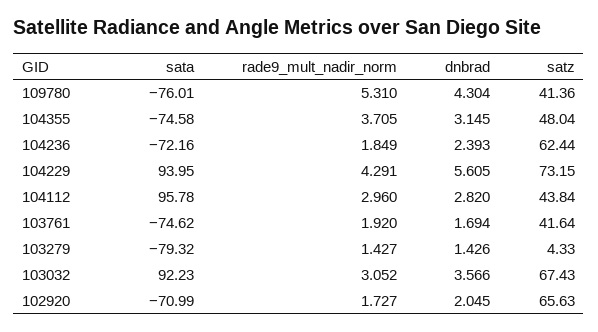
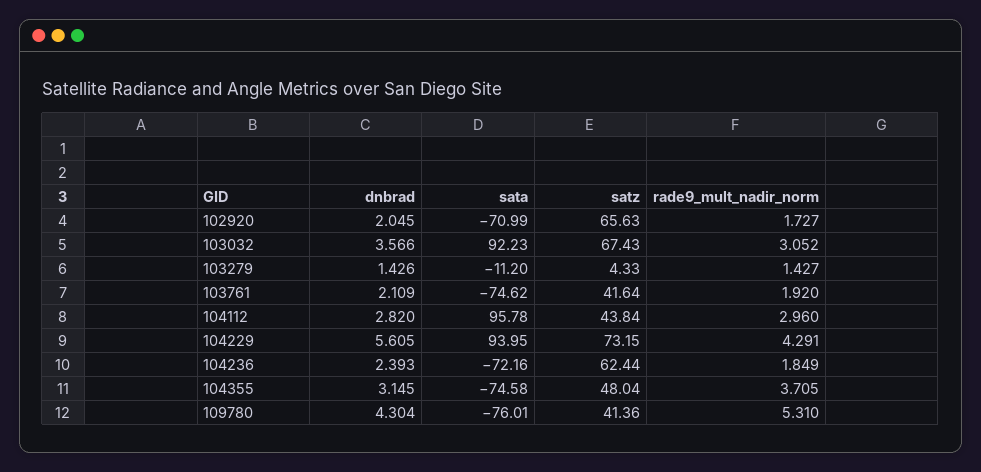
  {
    "sata": {
      "109780": -76.01,
      "104355": -74.58,
      "104236": -72.16,
      "104229": 93.95,
      "104112": 95.78,
      "103761": -74.62,
-     "103279": -79.32,
+     "103279": -11.2,
      "103032": 92.23,
      "102920": -70.99
    },
    "rade9_mult_nadir_norm": {
      "109780": 5.31,
      "104355": 3.705,
      "104236": 1.849,
      "104229": 4.291,
      "104112": 2.96,
      "103761": 1.92,
      "103279": 1.427,
      "103032": 3.052,
      "102920": 1.727
    },
    "dnbrad": {
      "109780": 4.304,
      "104355": 3.145,
      "104236": 2.393,
      "104229": 5.605,
      "104112": 2.82,
-     "103761": 1.694,
+     "103761": 2.109,
      "103279": 1.426,
      "103032": 3.566,
      "102920": 2.045
    },
    "satz": {
      "109780": 41.36,
      "104355": 48.04,
      "104236": 62.44,
      "104229": 73.15,
      "104112": 43.84,
      "103761": 41.64,
      "103279": 4.33,
      "103032": 67.43,
      "102920": 65.63
    }
  }

